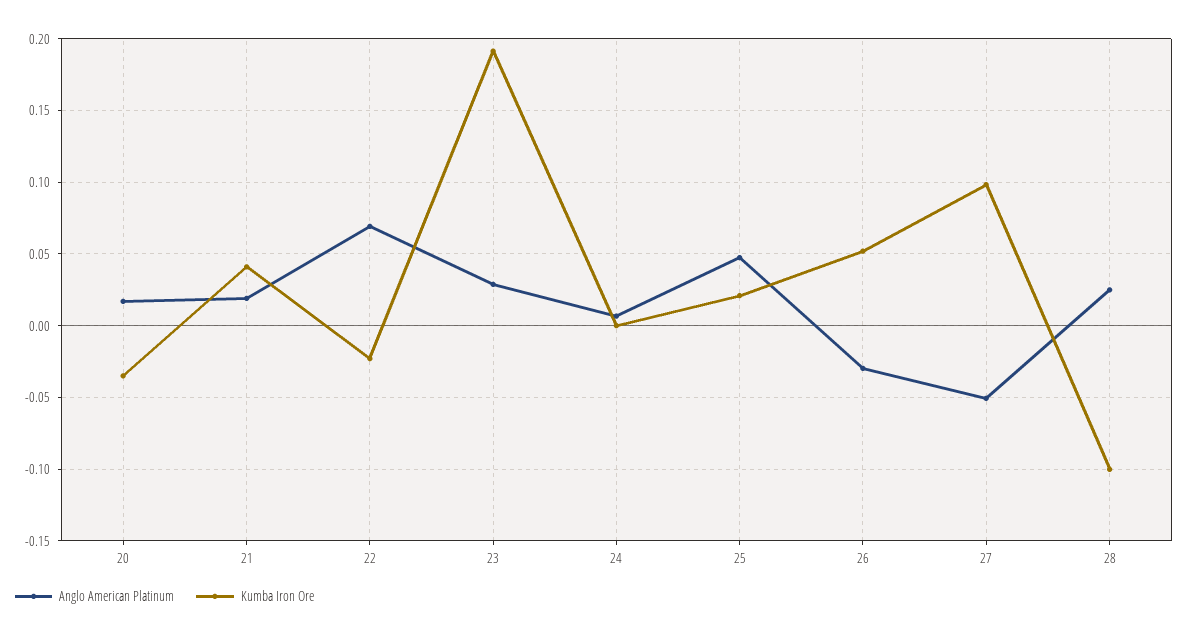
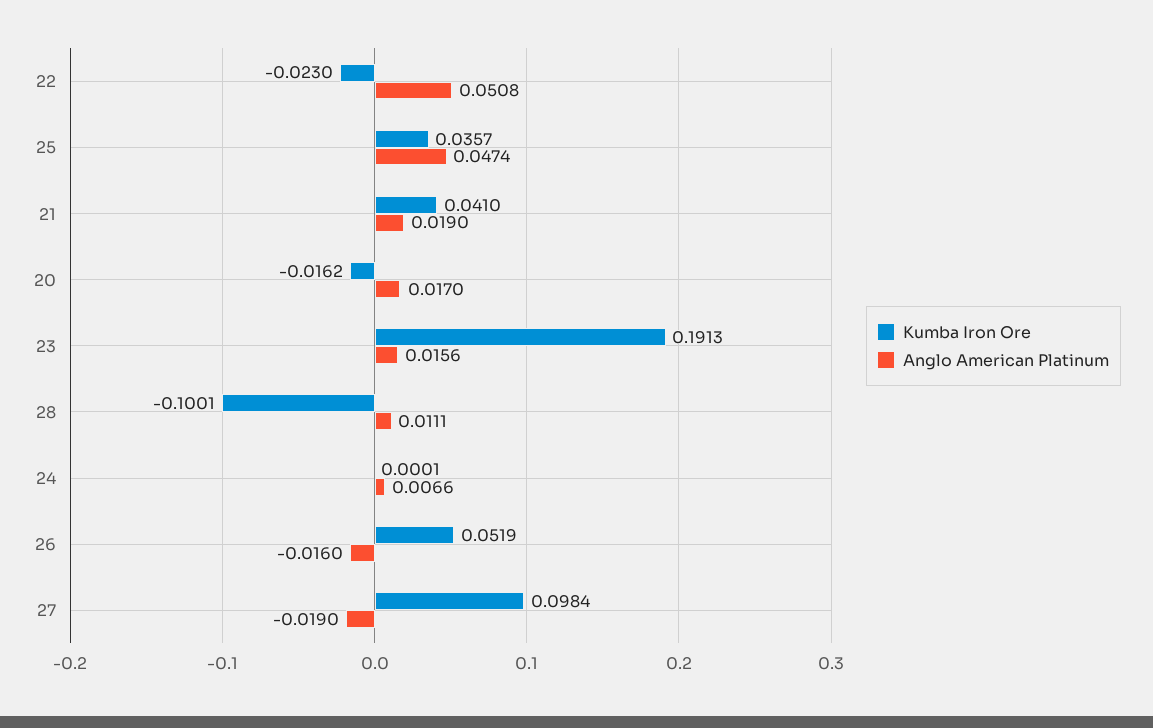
  {
    "Anglo American Platinum": {
      "20": 0.017,
      "21": 0.019,
-     "22": 0.07,
+     "22": 0.0508,
-     "23": 0.03,
+     "23": 0.0156,
      "24": 0.0066,
      "25": 0.0474,
-     "26": -0.03,
+     "26": -0.016,
-     "27": -0.05,
+     "27": -0.019,
-     "28": 0.025
+     "28": 0.0111
    },
    "Kumba Iron Ore": {
-     "20": -0.035,
+     "20": -0.0162,
      "21": 0.041,
      "22": -0.023,
      "23": 0.1913,
      "24": 0.0001,
-     "25": 0.02,
+     "25": 0.0357,
      "26": 0.0519,
      "27": 0.0984,
      "28": -0.1001
    }
  }

